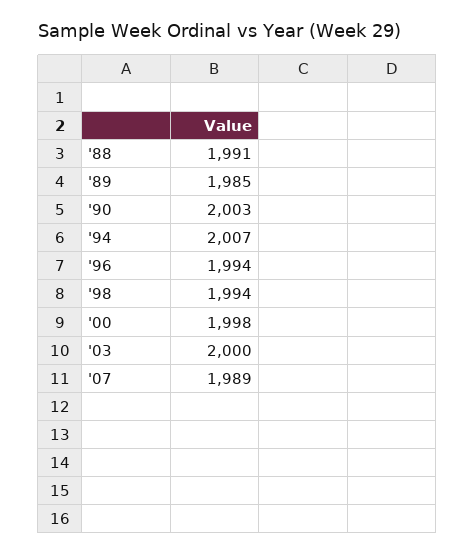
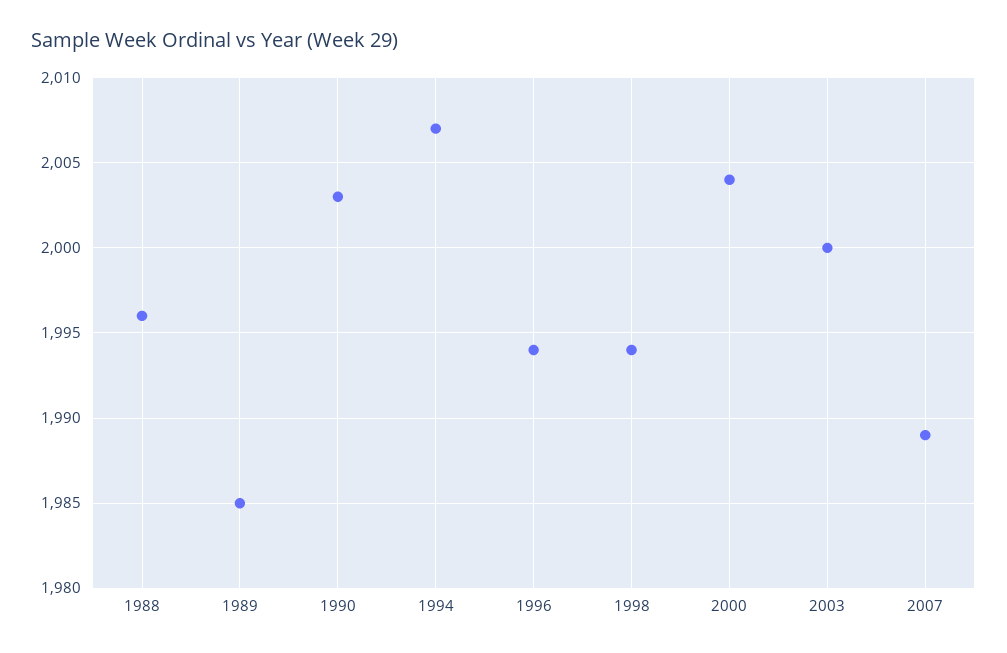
  {
-   "'88": 1991,
+   "'88": 1996,
    "'89": 1985,
    "'90": 2003,
    "'94": 2007,
    "'96": 1994,
    "'98": 1994,
-   "'00": 1998,
+   "'00": 2004,
    "'03": 2000,
    "'07": 1989
  }

